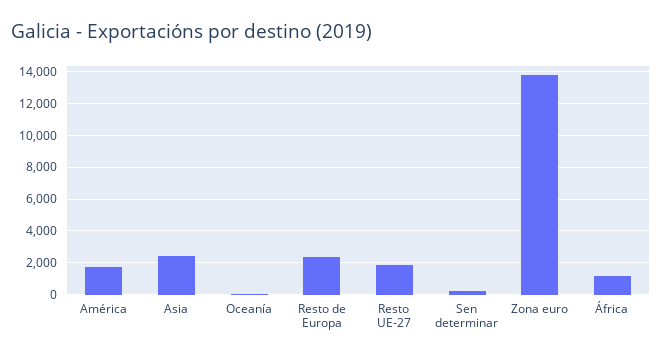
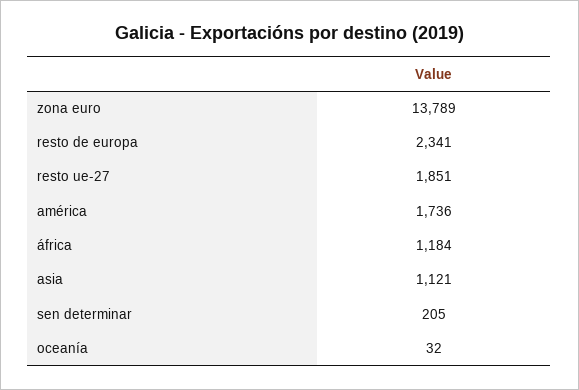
  {
    "América": 1736,
-   "Asia": 2500,
+   "Asia": 1121,
    "Oceanía": 32,
    "Resto de Europa": 2341,
    "Resto UE-27": 1851,
    "Sen determinar": 205,
    "Zona euro": 13789,
    "África": 1184
  }

